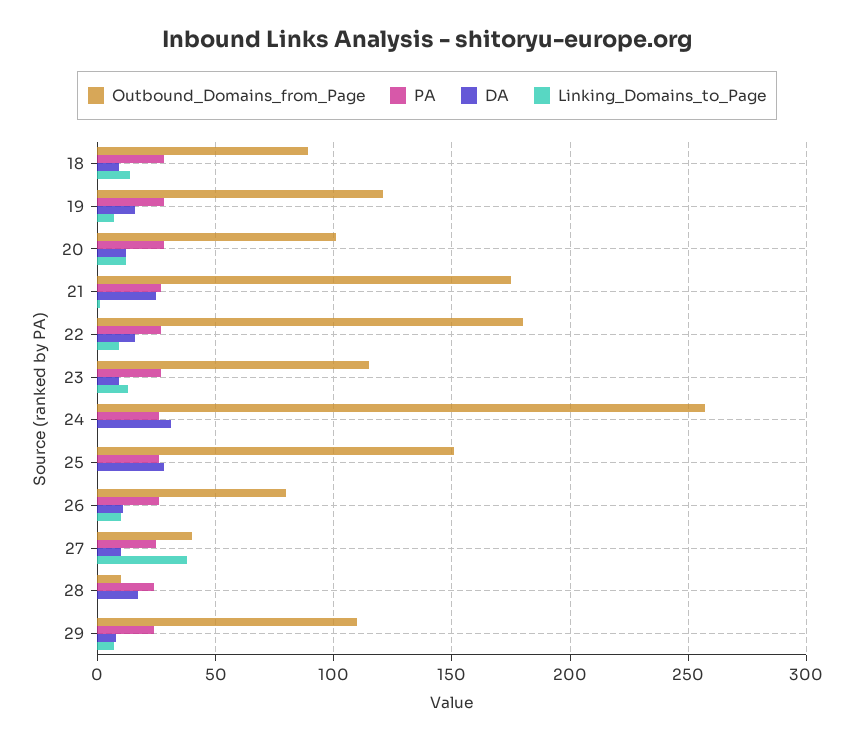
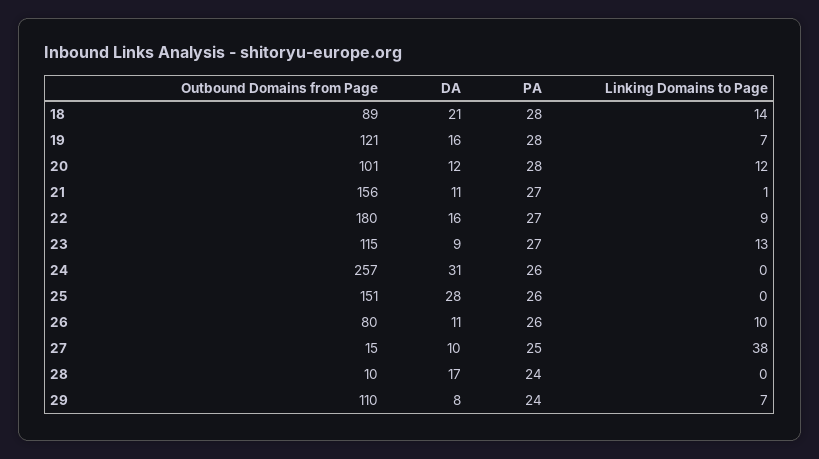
  {
    "Outbound_Domains_from_Page": {
      "18": 89,
      "19": 121,
      "20": 101,
-     "21": 175,
+     "21": 156,
      "22": 180,
      "23": 115,
      "24": 257,
      "25": 151,
      "26": 80,
-     "27": 40,
+     "27": 15,
      "28": 10,
      "29": 110
    },
    "PA": {
      "18": 28,
      "19": 28,
      "20": 28,
      "21": 27,
      "22": 27,
      "23": 27,
      "24": 26,
      "25": 26,
      "26": 26,
      "27": 25,
      "28": 24,
      "29": 24
    },
    "DA": {
-     "18": 10,
+     "18": 21,
      "19": 16,
      "20": 12,
-     "21": 25,
+     "21": 11,
      "22": 16,
      "23": 9,
      "24": 31,
      "25": 28,
      "26": 11,
      "27": 10,
      "28": 17,
      "29": 8
    },
    "Linking_Domains_to_Page": {
      "18": 14,
      "19": 7,
      "20": 12,
      "21": 1,
      "22": 9,
      "23": 13,
      "24": 0,
      "25": 0,
      "26": 10,
      "27": 38,
      "28": 0,
      "29": 7
    }
  }

